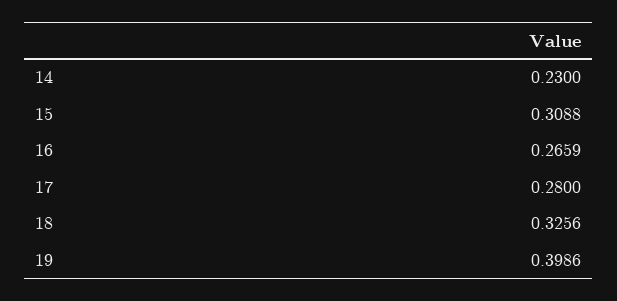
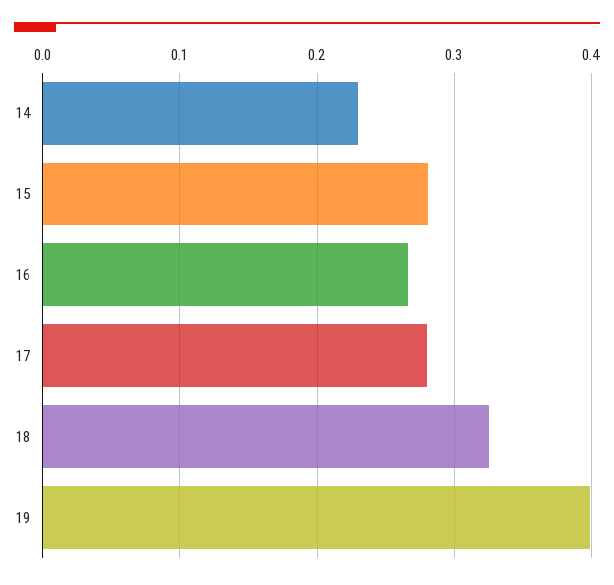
  {
    "14": 0.23,
-   "15": 0.3088,
+   "15": 0.28,
    "16": 0.2659,
    "17": 0.28,
    "18": 0.3256,
    "19": 0.3986
  }

